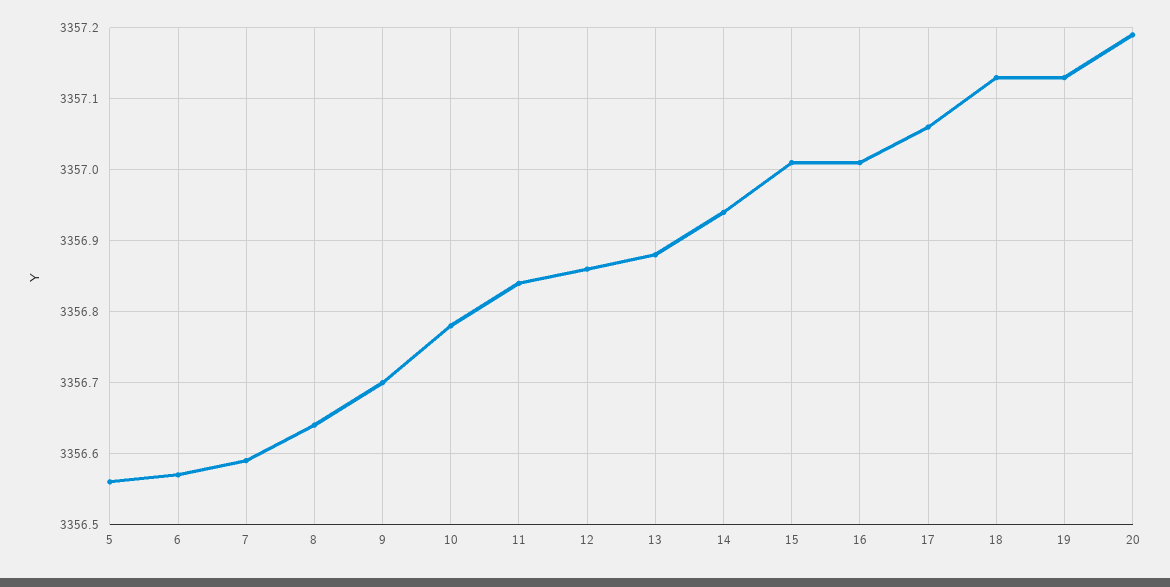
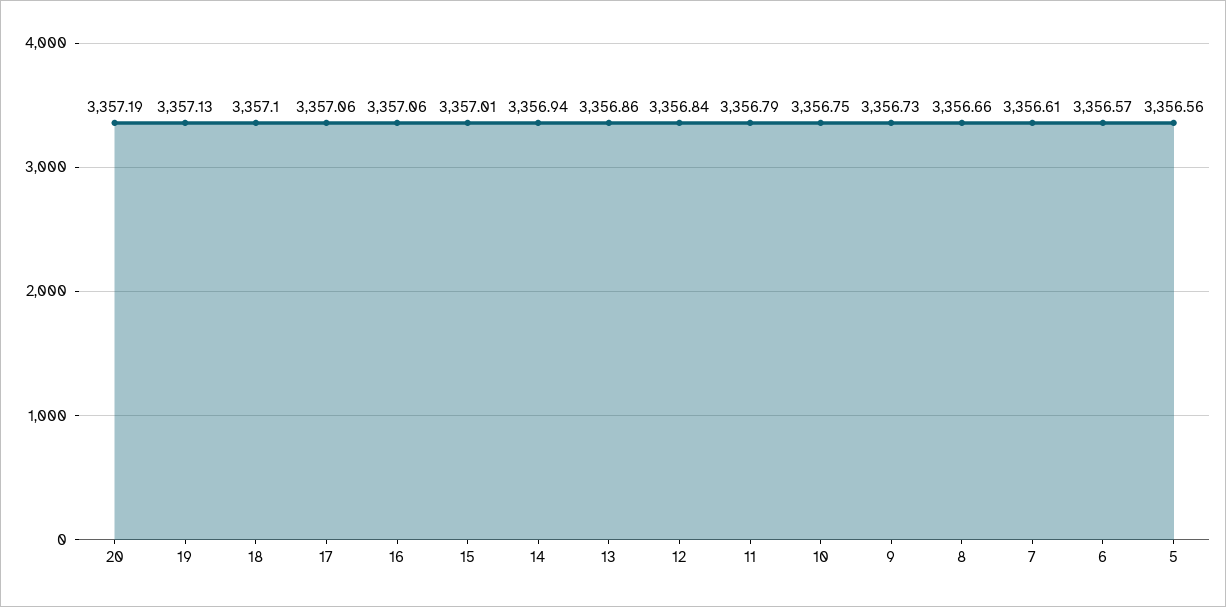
  {
    "5": 3356.56,
    "6": 3356.57,
-   "7": 3356.59,
+   "7": 3356.61,
-   "8": 3356.64,
+   "8": 3356.66,
-   "9": 3356.7,
+   "9": 3356.73,
-   "10": 3356.78,
+   "10": 3356.75,
-   "11": 3356.84,
+   "11": 3356.79,
-   "12": 3356.86,
+   "12": 3356.84,
-   "13": 3356.88,
+   "13": 3356.86,
    "14": 3356.94,
    "15": 3357.01,
-   "16": 3357.01,
+   "16": 3357.06,
    "17": 3357.06,
-   "18": 3357.13,
+   "18": 3357.1,
    "19": 3357.13,
    "20": 3357.19
  }

